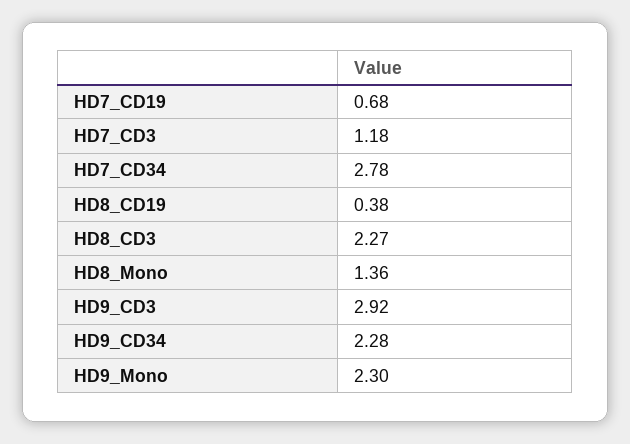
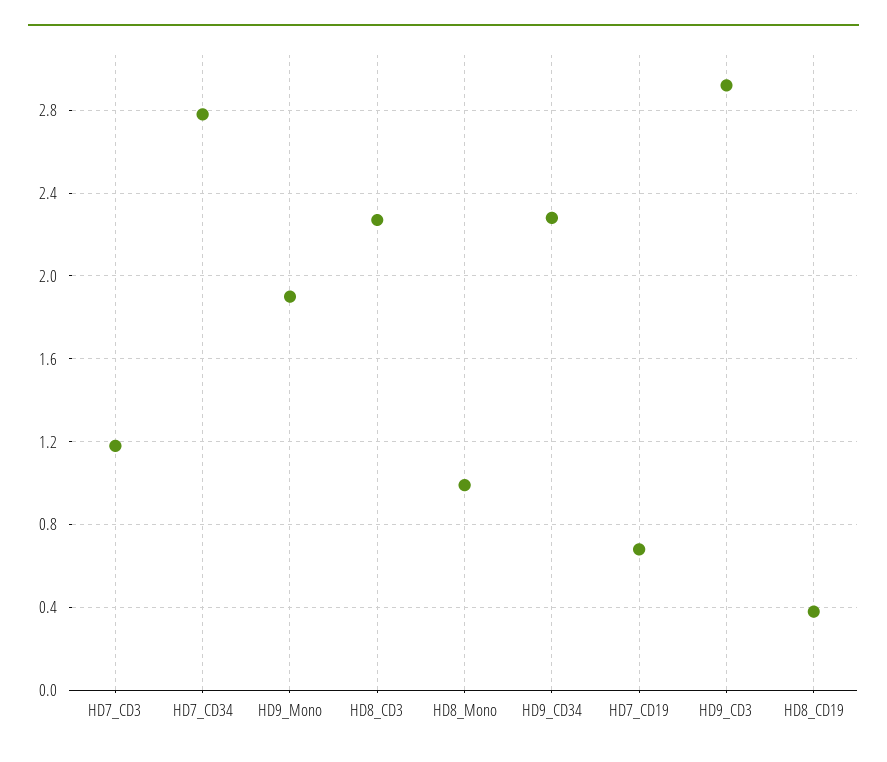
  {
    "HD7_CD19": 0.68,
    "HD7_CD3": 1.18,
    "HD7_CD34": 2.78,
    "HD8_CD19": 0.38,
    "HD8_CD3": 2.27,
-   "HD8_Mono": 1.36,
+   "HD8_Mono": 1,
    "HD9_CD3": 2.92,
    "HD9_CD34": 2.28,
-   "HD9_Mono": 2.3
+   "HD9_Mono": 1.9
  }

